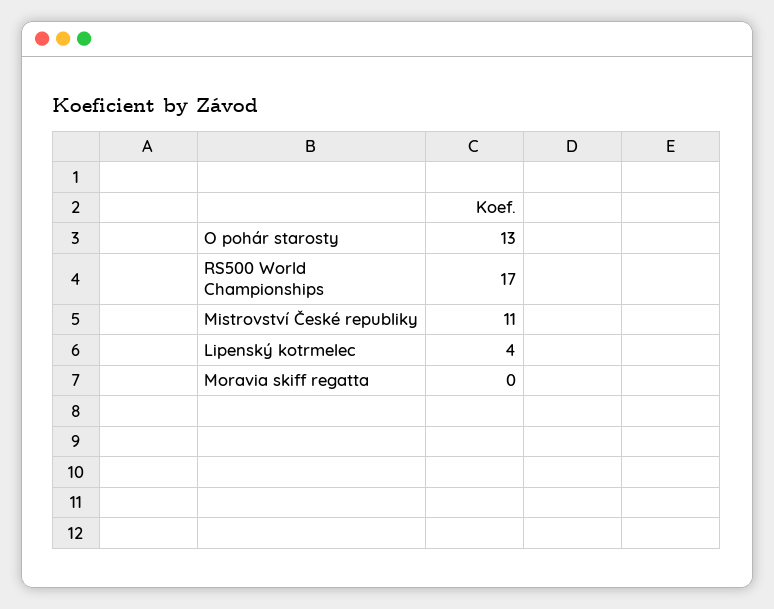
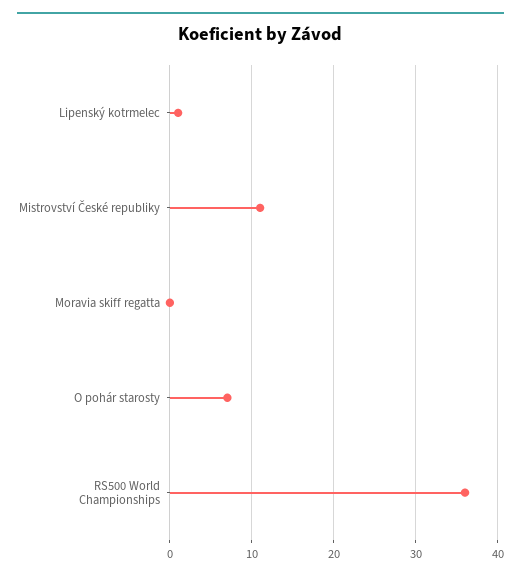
  {
-   "O pohár starosty": 13,
+   "O pohár starosty": 7,
-   "RS500 World Championships": 17,
+   "RS500 World Championships": 36,
    "Mistrovství České republiky": 11,
-   "Lipenský kotrmelec": 4,
+   "Lipenský kotrmelec": 1,
    "Moravia skiff regatta": 0
  }

